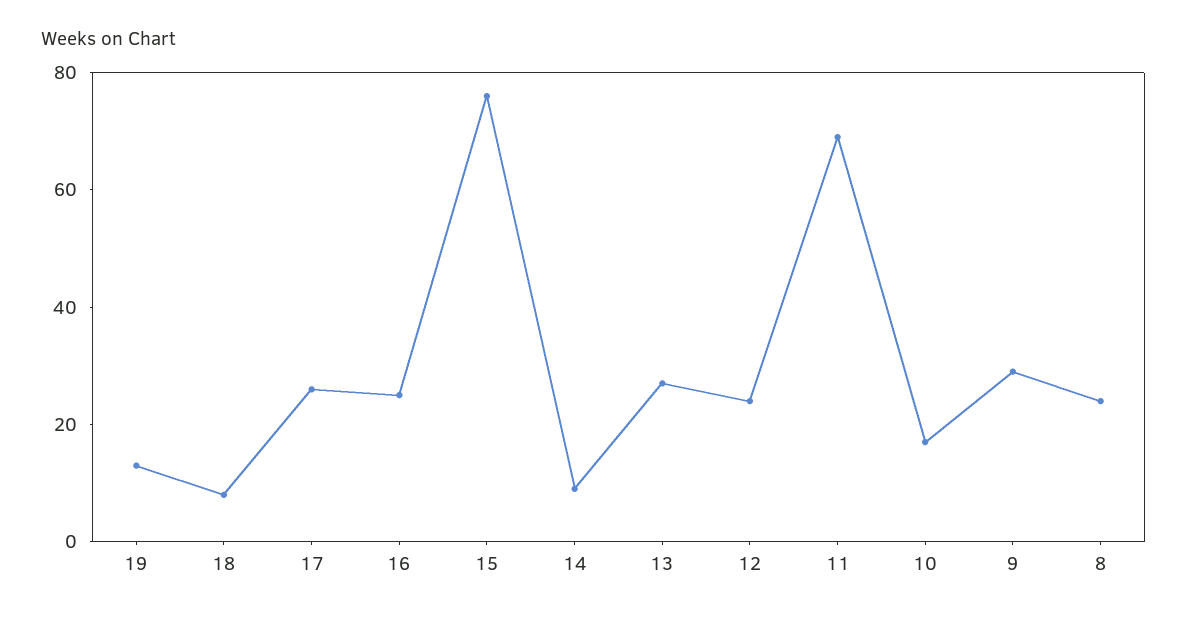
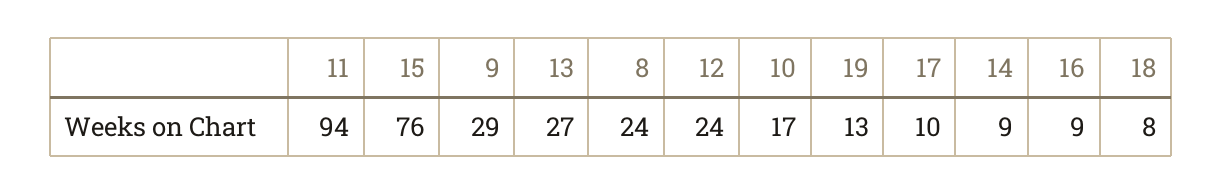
  {
    "19": 13,
    "18": 8,
-   "17": 25,
+   "17": 10,
-   "16": 25,
+   "16": 9,
    "15": 76,
    "14": 9,
    "13": 27,
    "12": 24,
-   "11": 70,
+   "11": 94,
    "10": 17,
    "9": 29,
    "8": 24
  }

